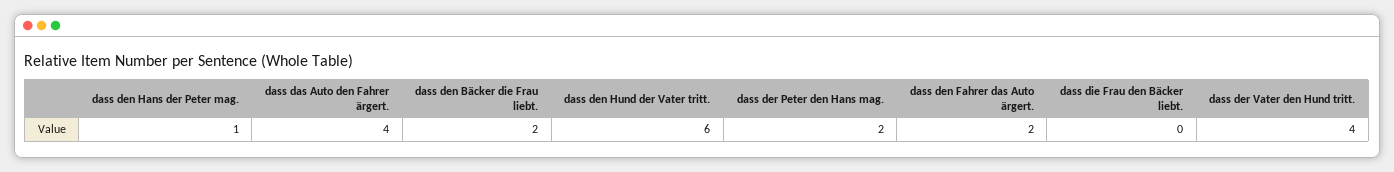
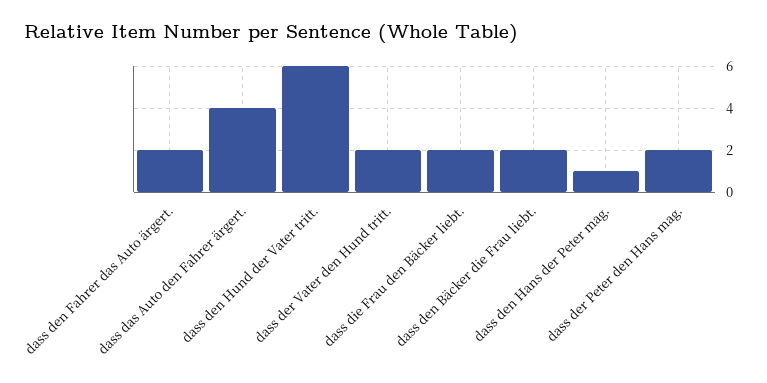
  {
    "dass den Hans der Peter mag.": 1,
    "dass das Auto den Fahrer ärgert.": 4,
    "dass den Bäcker die Frau liebt.": 2,
    "dass den Hund der Vater tritt.": 6,
    "dass der Peter den Hans mag.": 2,
    "dass den Fahrer das Auto ärgert.": 2,
-   "dass die Frau den Bäcker liebt.": 0,
+   "dass die Frau den Bäcker liebt.": 2,
-   "dass der Vater den Hund tritt.": 4
+   "dass der Vater den Hund tritt.": 2
  }

